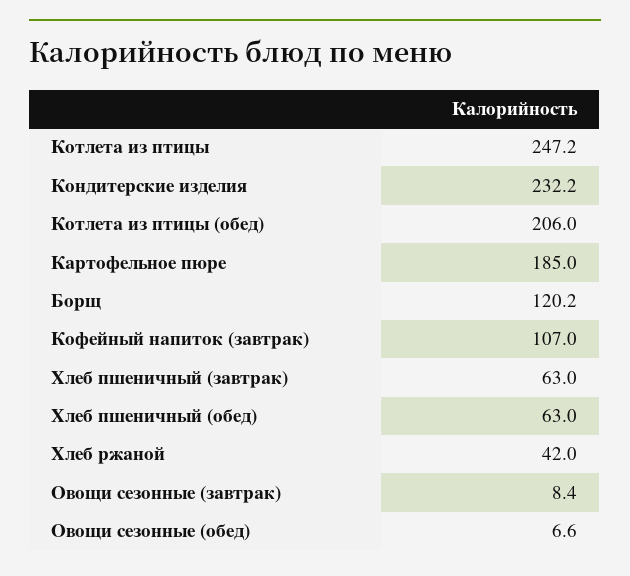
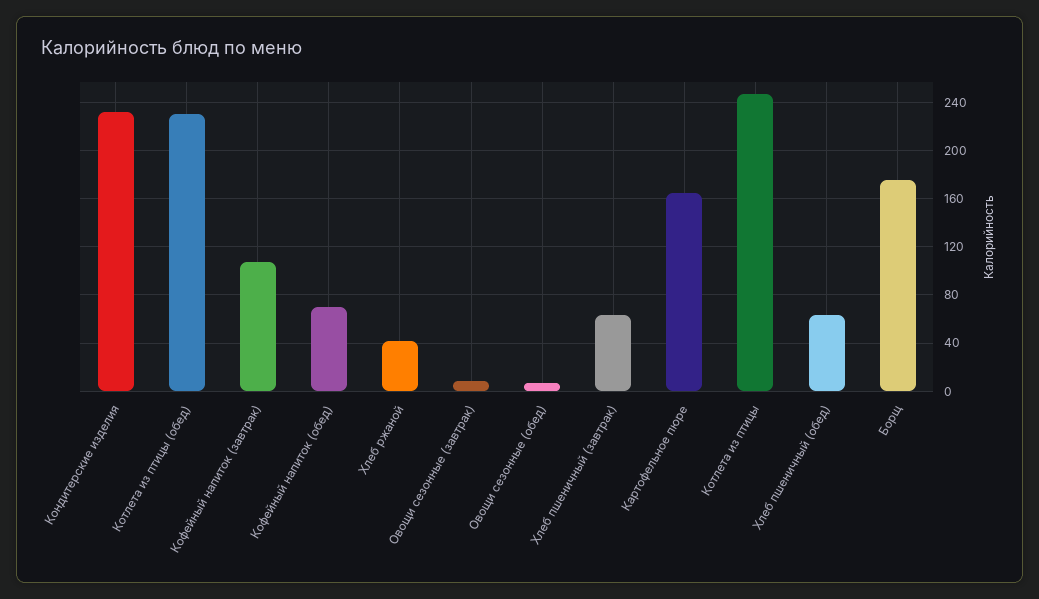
  {
    "Котлета из птицы": 247.2,
    "Кондитерские изделия": 232.2,
-   "Котлета из птицы (обед)": 206,
+   "Котлета из птицы (обед)": 230,
-   "Картофельное пюре": 185,
+   "Картофельное пюре": 165,
-   "Борщ": 120.2,
+   "Борщ": 175,
    "Кофейный напиток (завтрак)": 107,
    "Хлеб пшеничный (завтрак)": 63,
    "Хлеб пшеничный (обед)": 63,
    "Хлеб ржаной": 42,
    "Овощи сезонные (завтрак)": 8.4,
-   "Овощи сезонные (обед)": 6.6
+   "Овощи сезонные (обед)": 6.6,
+   "Кофейный напиток (обед)": 70
  }

